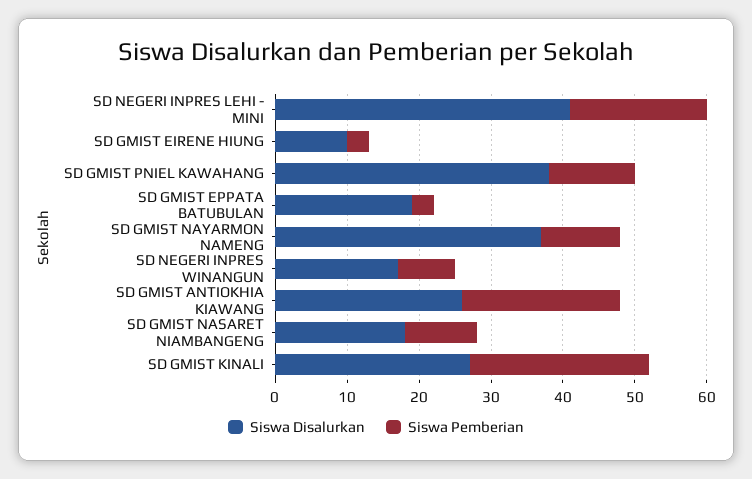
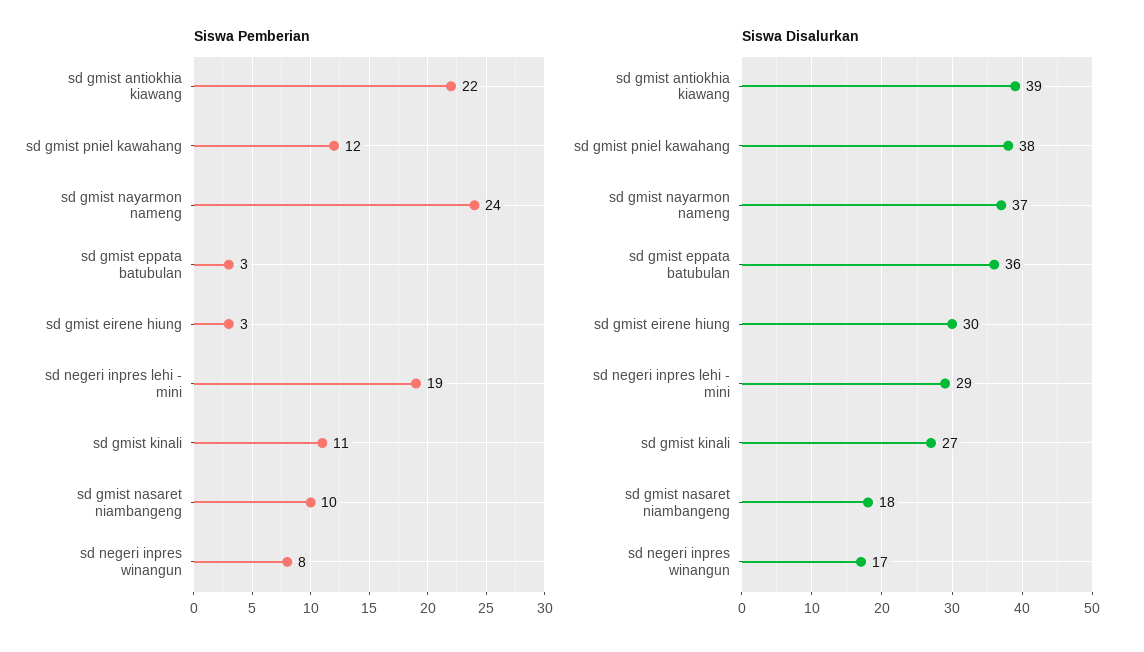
  {
    "Siswa Disalurkan": {
-     "SD NEGERI INPRES LEHI - MINI": 40,
+     "SD NEGERI INPRES LEHI - MINI": 29,
-     "SD GMIST EIRENE HIUNG": 10,
+     "SD GMIST EIRENE HIUNG": 30,
      "SD GMIST PNIEL KAWAHANG": 38,
-     "SD GMIST EPPATA BATUBULAN": 20,
+     "SD GMIST EPPATA BATUBULAN": 36,
      "SD GMIST NAYARMON NAMENG": 37,
      "SD NEGERI INPRES WINANGUN": 17,
-     "SD GMIST ANTIOKHIA KIAWANG": 25,
+     "SD GMIST ANTIOKHIA KIAWANG": 39,
      "SD GMIST NASARET NIAMBANGENG": 18,
      "SD GMIST KINALI": 27
    },
    "Siswa Pemberian": {
      "SD NEGERI INPRES LEHI - MINI": 19,
      "SD GMIST EIRENE HIUNG": 3,
      "SD GMIST PNIEL KAWAHANG": 12,
      "SD GMIST EPPATA BATUBULAN": 3,
-     "SD GMIST NAYARMON NAMENG": 10,
+     "SD GMIST NAYARMON NAMENG": 24,
      "SD NEGERI INPRES WINANGUN": 8,
      "SD GMIST ANTIOKHIA KIAWANG": 22,
      "SD GMIST NASARET NIAMBANGENG": 10,
-     "SD GMIST KINALI": 25
+     "SD GMIST KINALI": 11
    }
  }

